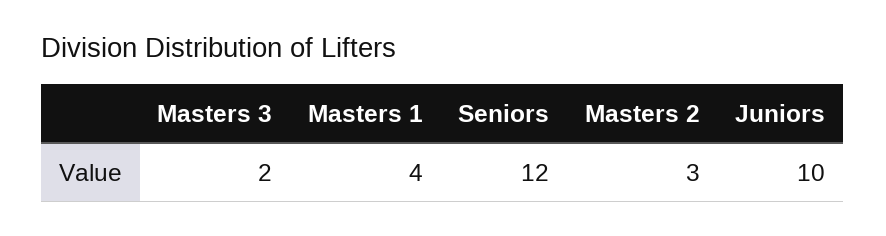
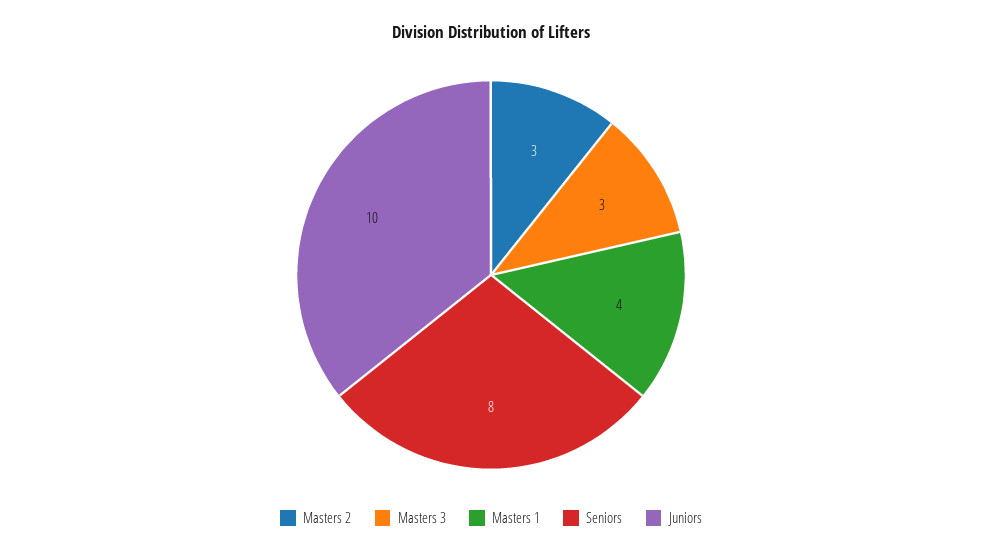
  {
-   "Masters 3": 2,
+   "Masters 3": 3,
    "Masters 1": 4,
-   "Seniors": 12,
+   "Seniors": 8,
    "Masters 2": 3,
    "Juniors": 10
  }

